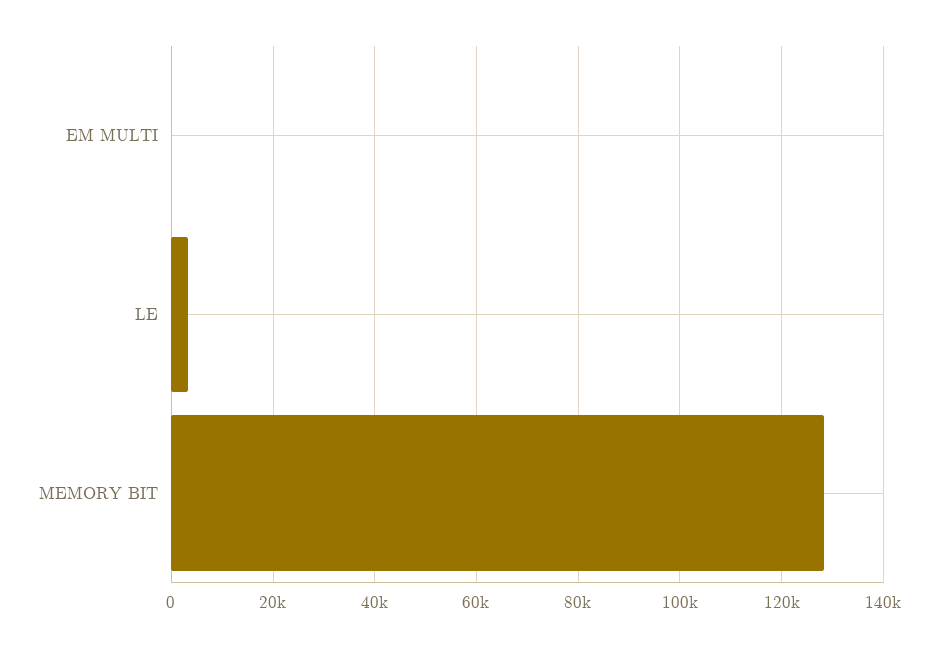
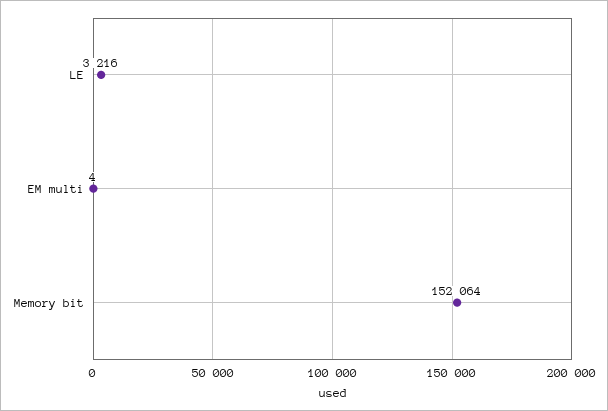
  {
    "EM MULTI": 4,
    "LE": 3216,
-   "MEMORY BIT": 128000
+   "MEMORY BIT": 152064
  }

